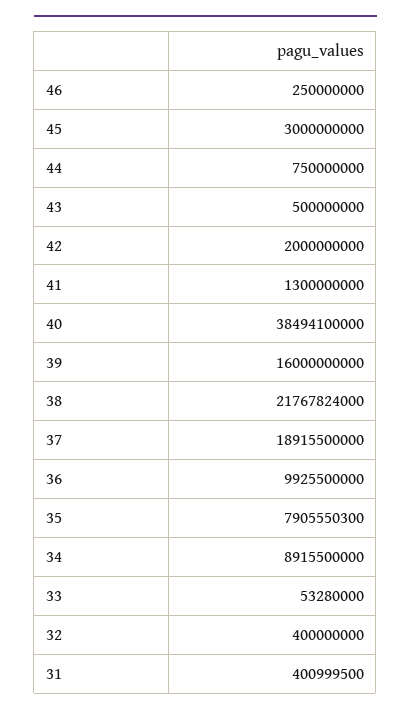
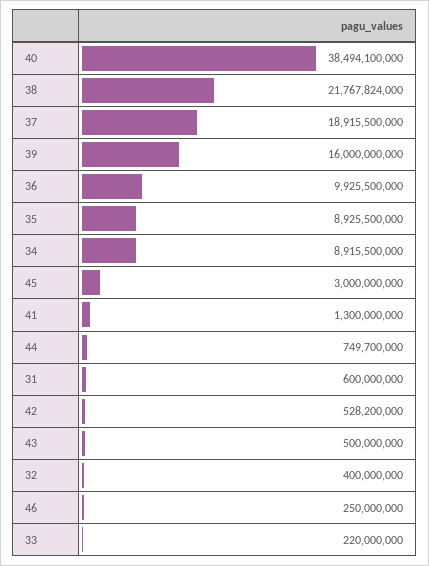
  {
    "46": 250000000,
    "45": 3000000000,
-   "44": 750000000,
+   "44": 749700000,
    "43": 500000000,
-   "42": 2000000000,
+   "42": 528200000,
    "41": 1300000000,
    "40": 38494100000,
    "39": 16000000000,
    "38": 21767824000,
    "37": 18915500000,
    "36": 9925500000,
-   "35": 7905550300,
+   "35": 8925500000,
    "34": 8915500000,
-   "33": 53280000,
+   "33": 220000000,
    "32": 400000000,
-   "31": 400999500
+   "31": 600000000
  }

